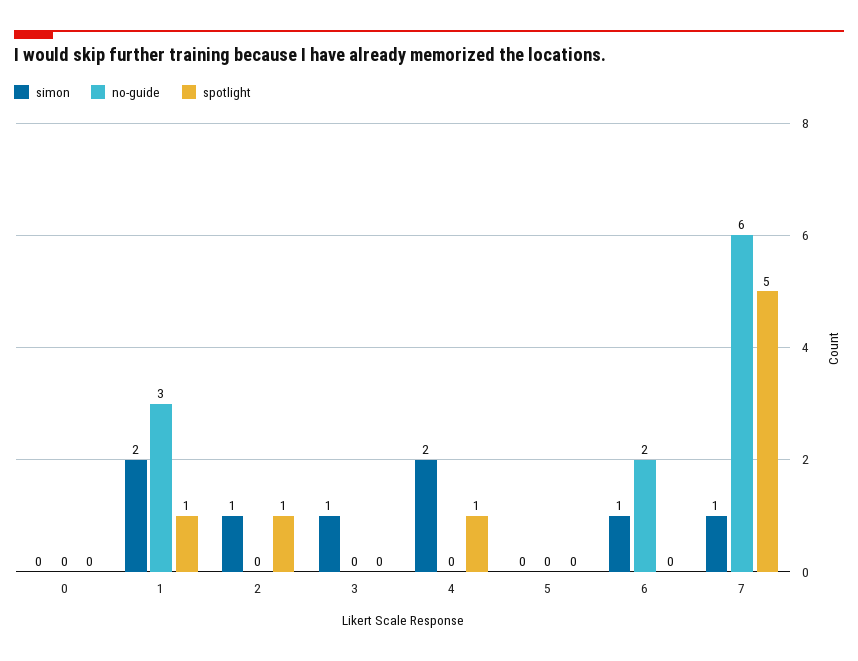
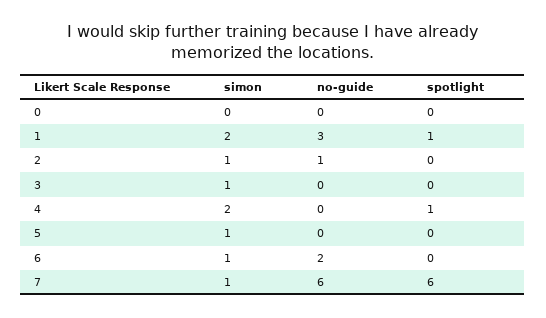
  {
    "simon": {
      "0": 0,
      "1": 2,
      "2": 1,
      "3": 1,
      "4": 2,
-     "5": 0,
+     "5": 1,
      "6": 1,
      "7": 1
    },
    "no-guide": {
      "0": 0,
      "1": 3,
-     "2": 0,
+     "2": 1,
      "3": 0,
      "4": 0,
      "5": 0,
      "6": 2,
      "7": 6
    },
    "spotlight": {
      "0": 0,
      "1": 1,
-     "2": 1,
+     "2": 0,
      "3": 0,
      "4": 1,
      "5": 0,
      "6": 0,
-     "7": 5
+     "7": 6
    }
  }

